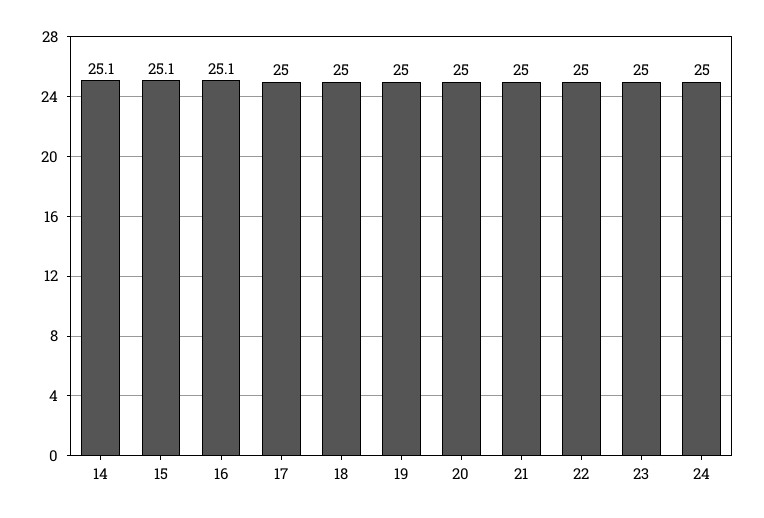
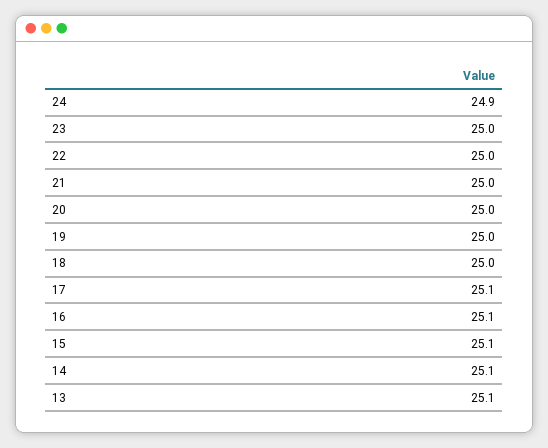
  {
    "14": 25.1,
    "15": 25.1,
    "16": 25.1,
-   "17": 25,
+   "17": 25.1,
    "18": 25,
    "19": 25,
    "20": 25,
    "21": 25,
    "22": 25,
    "23": 25,
-   "24": 25
+   "24": 24.9,
+   "13": 25.1
  }

